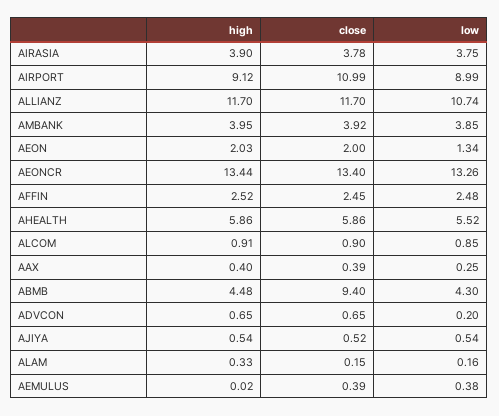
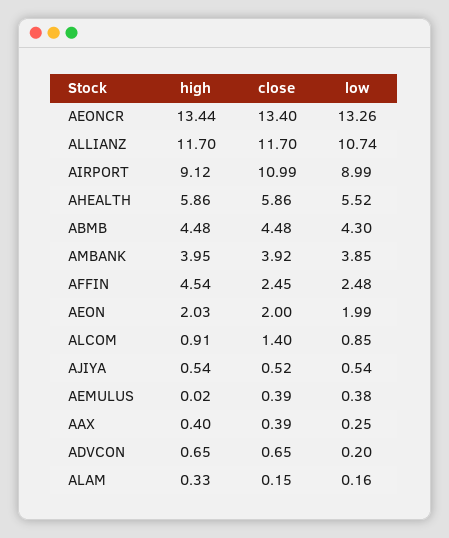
  {
    "high": {
-     "AIRASIA": 3.9,
      "AIRPORT": 9.12,
      "ALLIANZ": 11.7,
      "AMBANK": 3.95,
      "AEON": 2.03,
      "AEONCR": 13.44,
-     "AFFIN": 2.52,
+     "AFFIN": 4.54,
      "AHEALTH": 5.86,
      "ALCOM": 0.91,
      "AAX": 0.4,
      "ABMB": 4.48,
      "ADVCON": 0.65,
      "AJIYA": 0.54,
      "ALAM": 0.33,
      "AEMULUS": 0.02
    },
    "close": {
-     "AIRASIA": 3.78,
      "AIRPORT": 10.99,
      "ALLIANZ": 11.7,
      "AMBANK": 3.92,
      "AEON": 2,
      "AEONCR": 13.4,
      "AFFIN": 2.45,
      "AHEALTH": 5.86,
-     "ALCOM": 0.9,
+     "ALCOM": 1.4,
      "AAX": 0.39,
-     "ABMB": 9.4,
+     "ABMB": 4.48,
      "ADVCON": 0.65,
      "AJIYA": 0.52,
      "ALAM": 0.15,
      "AEMULUS": 0.39
    },
    "low": {
-     "AIRASIA": 3.75,
      "AIRPORT": 8.99,
      "ALLIANZ": 10.74,
      "AMBANK": 3.85,
-     "AEON": 1.34,
+     "AEON": 1.99,
      "AEONCR": 13.26,
      "AFFIN": 2.48,
      "AHEALTH": 5.52,
      "ALCOM": 0.85,
      "AAX": 0.25,
      "ABMB": 4.3,
      "ADVCON": 0.2,
      "AJIYA": 0.54,
      "ALAM": 0.16,
      "AEMULUS": 0.38
    }
  }

